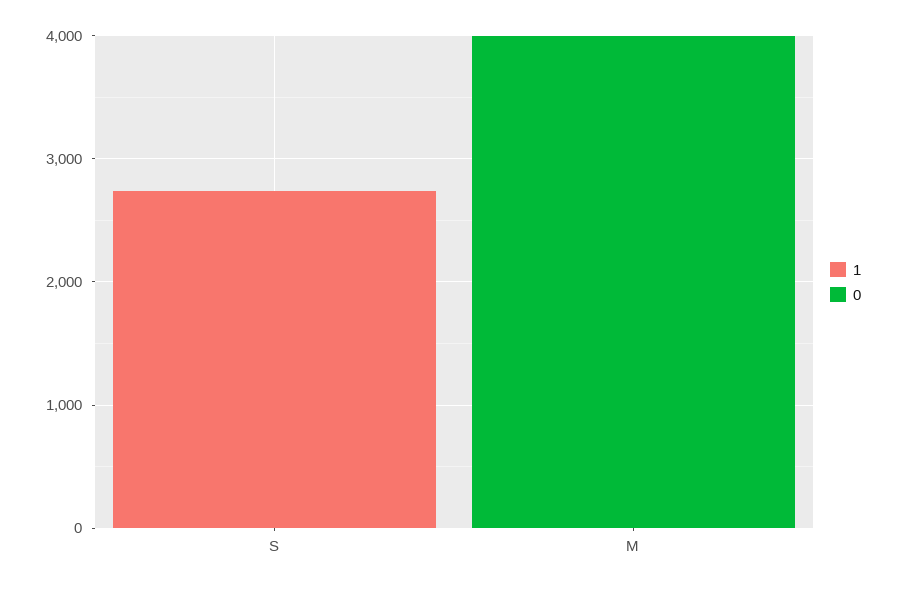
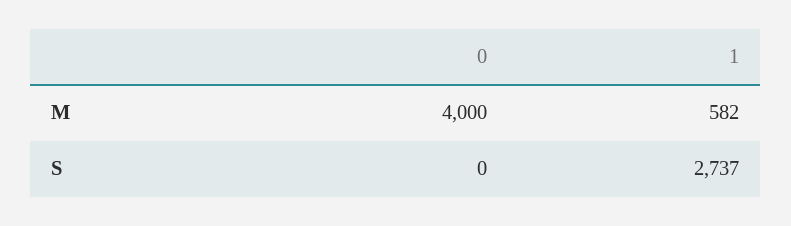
  {
    "1": {
      "S": 2737,
-     "M": 0
+     "M": 582
    },
    "0": {
      "S": 0,
      "M": 4000
    }
  }

